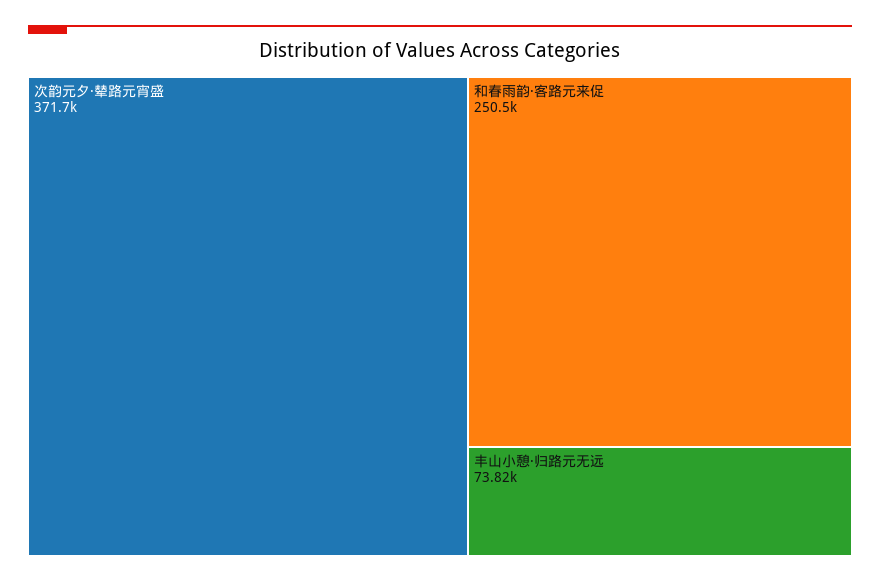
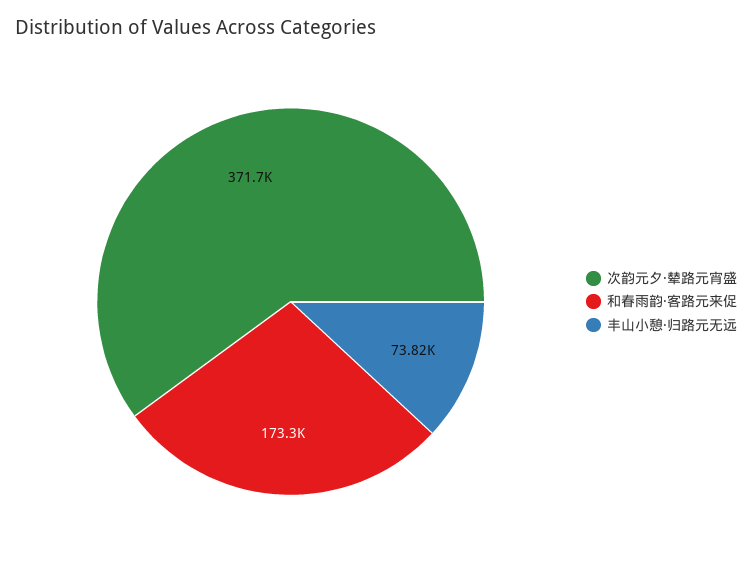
  {
    "次韵元夕·辇路元宵盛": 371700,
-   "和春雨韵·客路元来促": 250500,
+   "和春雨韵·客路元来促": 173300,
    "丰山小憩·归路元无远": 73820
  }

